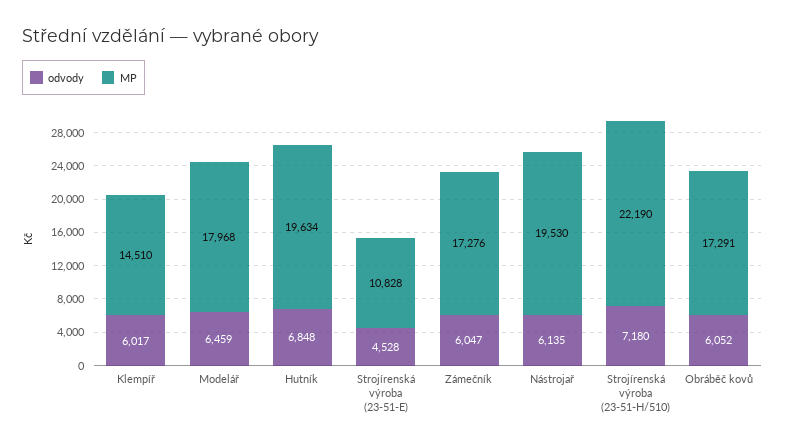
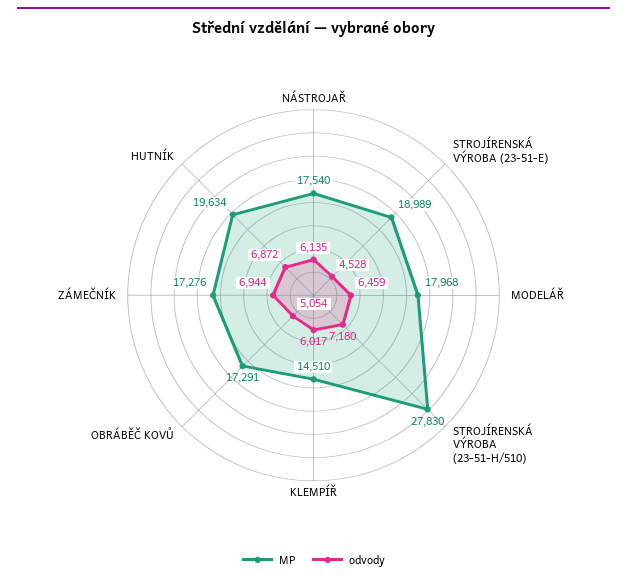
  {
    "odvody": {
      "Klempíř": 6017,
      "Modelář": 6459,
-     "Hutník": 6848,
+     "Hutník": 6872,
      "Strojírenská výroba (23-51-E)": 4528,
-     "Zámečník": 6047,
+     "Zámečník": 6944,
      "Nástrojař": 6135,
      "Strojírenská výroba (23-51-H/510)": 7180,
-     "Obráběč kovů": 6052
+     "Obráběč kovů": 5054
    },
    "MP": {
      "Klempíř": 14510,
      "Modelář": 17968,
      "Hutník": 19634,
-     "Strojírenská výroba (23-51-E)": 10828,
+     "Strojírenská výroba (23-51-E)": 18989,
      "Zámečník": 17276,
-     "Nástrojař": 19530,
+     "Nástrojař": 17540,
-     "Strojírenská výroba (23-51-H/510)": 22190,
+     "Strojírenská výroba (23-51-H/510)": 27830,
      "Obráběč kovů": 17291
    }
  }

